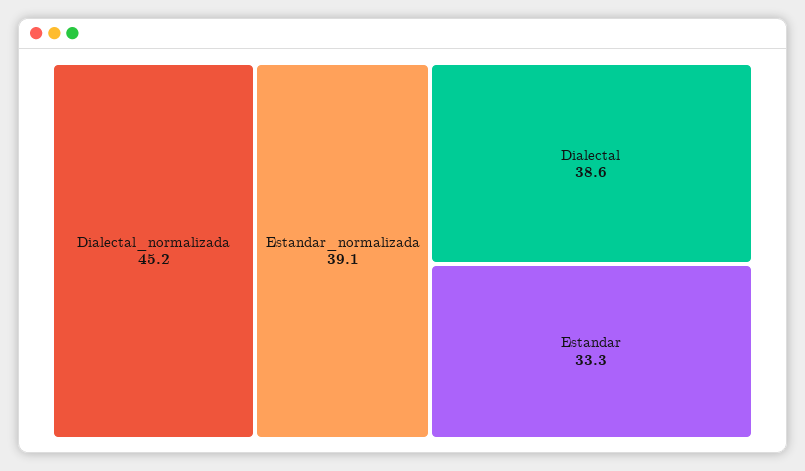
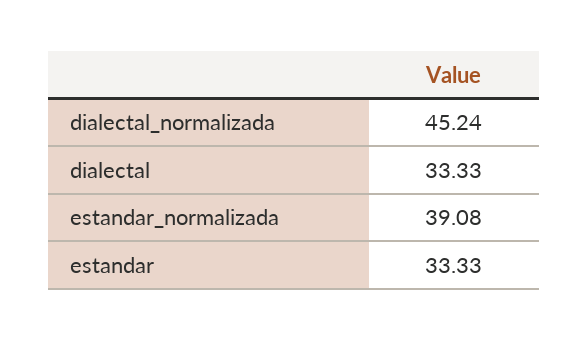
  {
    "Dialectal_normalizada": 45.24,
    "Estandar_normalizada": 39.08,
-   "Dialectal": 38.6,
+   "Dialectal": 33.33,
    "Estandar": 33.33
  }

